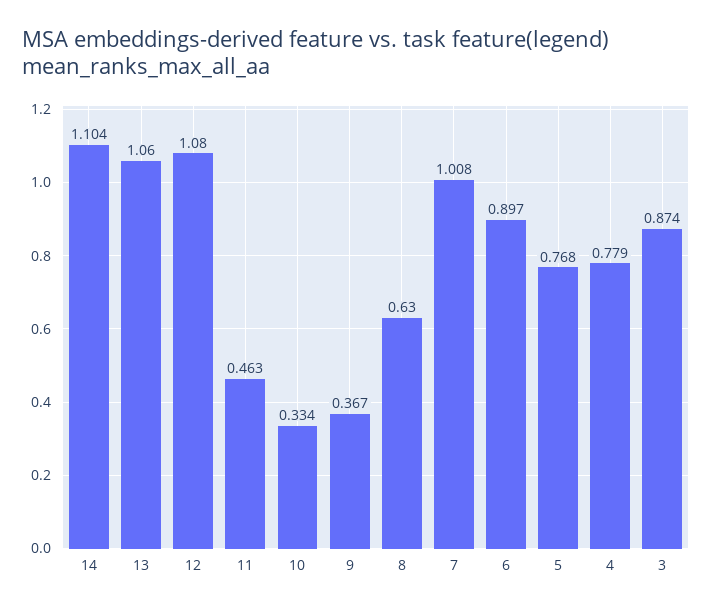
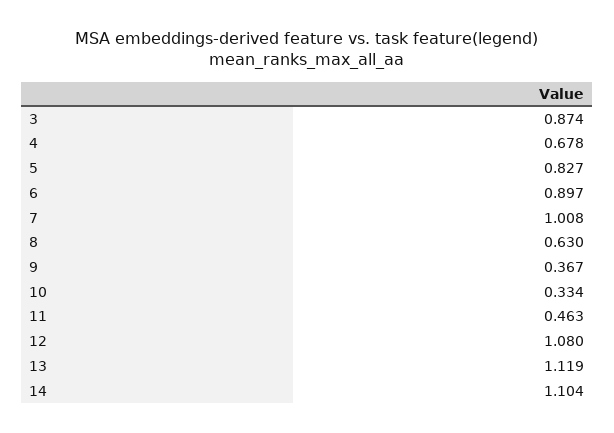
  {
    "14": 1.104,
-   "13": 1.06,
+   "13": 1.119,
    "12": 1.08,
    "11": 0.463,
    "10": 0.334,
    "9": 0.367,
    "8": 0.63,
    "7": 1.008,
    "6": 0.897,
-   "5": 0.768,
+   "5": 0.827,
-   "4": 0.779,
+   "4": 0.678,
    "3": 0.874
  }

